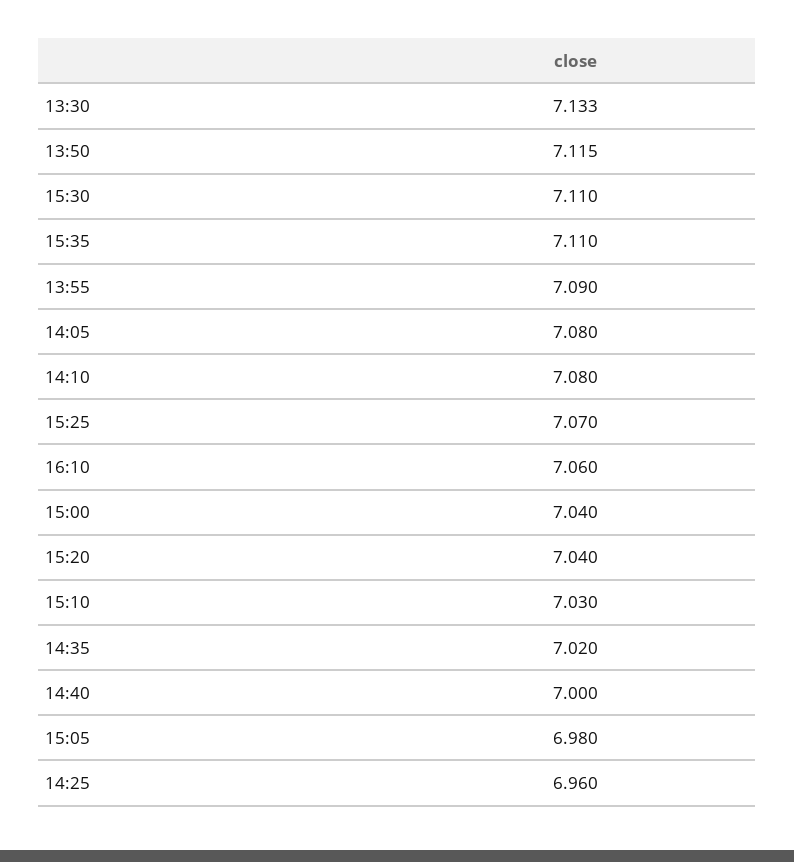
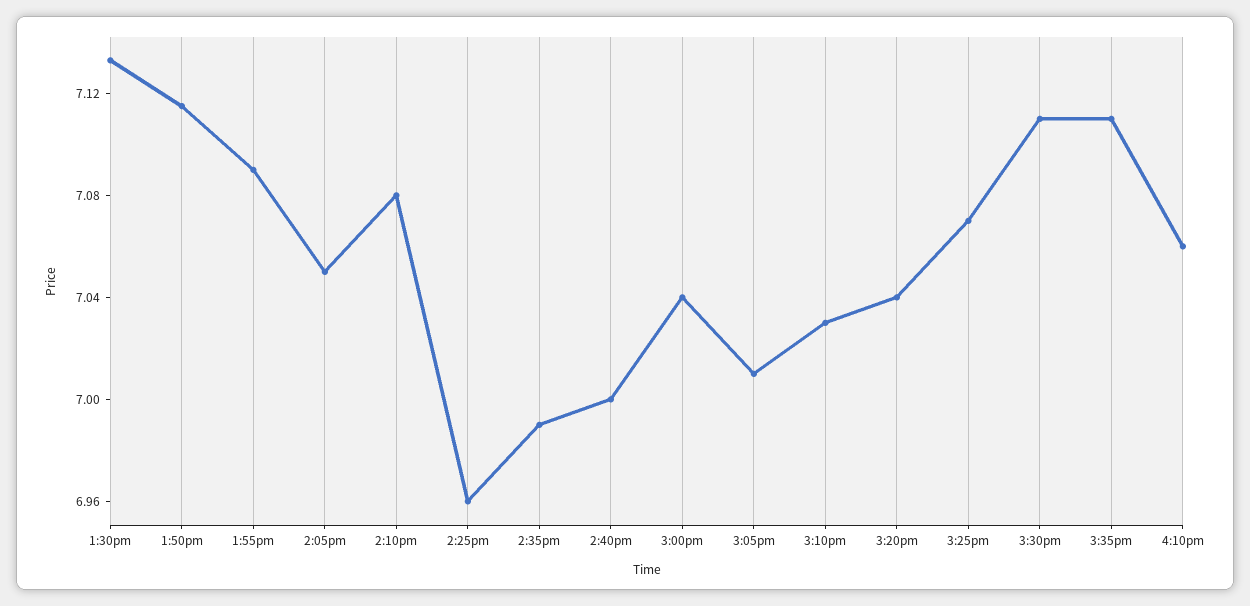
  {
    "13:30": 7.133,
    "13:50": 7.115,
    "15:30": 7.11,
    "15:35": 7.11,
    "13:55": 7.09,
-   "14:05": 7.08,
+   "14:05": 7.05,
    "14:10": 7.08,
    "15:25": 7.07,
    "16:10": 7.06,
    "15:00": 7.04,
    "15:20": 7.04,
    "15:10": 7.03,
-   "14:35": 7.02,
+   "14:35": 6.99,
    "14:40": 7,
-   "15:05": 6.98,
+   "15:05": 7.01,
    "14:25": 6.96
  }

